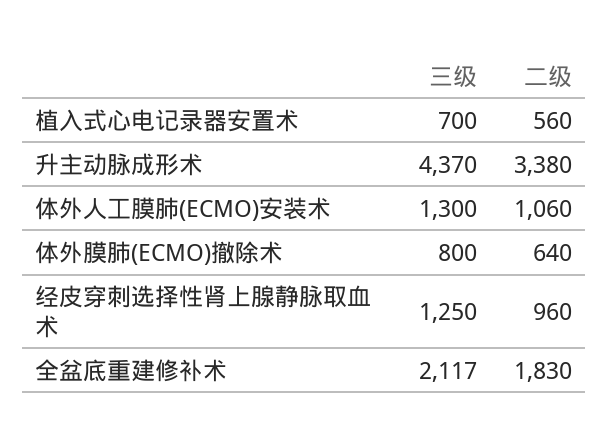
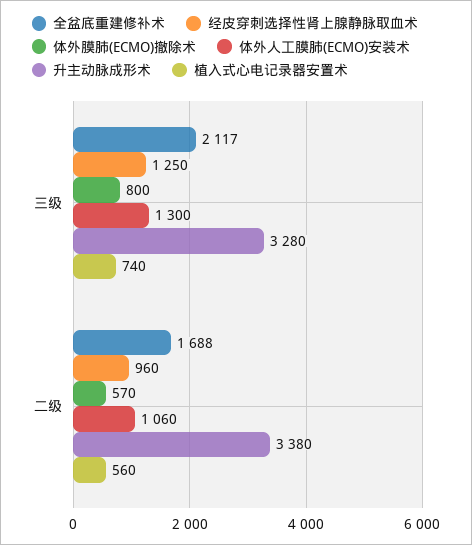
  {
    "植入式心电记录器安置术": {
-     "三级": 700,
+     "三级": 740,
      "二级": 560
    },
    "升主动脉成形术": {
-     "三级": 4370,
+     "三级": 3280,
      "二级": 3380
    },
    "体外人工膜肺(ECMO)安装术": {
      "三级": 1300,
      "二级": 1060
    },
    "体外膜肺(ECMO)撤除术": {
      "三级": 800,
-     "二级": 640
+     "二级": 570
    },
    "经皮穿刺选择性肾上腺静脉取血术": {
      "三级": 1250,
      "二级": 960
    },
    "全盆底重建修补术": {
      "三级": 2117,
-     "二级": 1830
+     "二级": 1688
    }
  }

